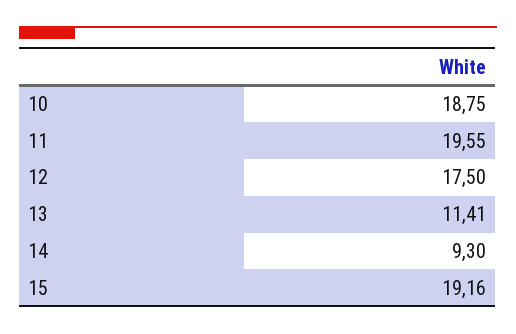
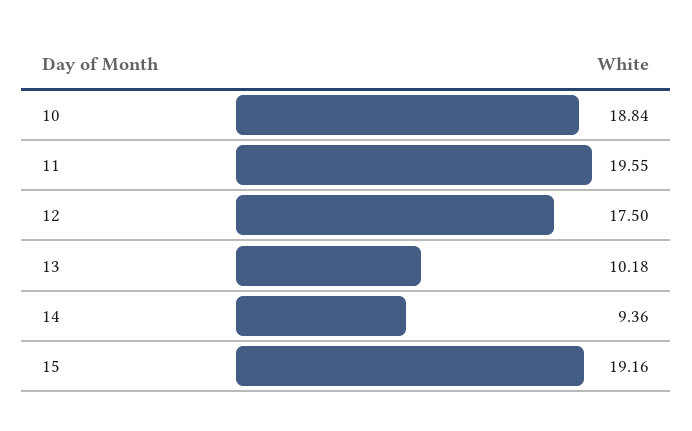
  {
-   "10": 18.75,
+   "10": 18.84,
    "11": 19.55,
    "12": 17.5,
-   "13": 11.41,
+   "13": 10.18,
-   "14": 9.3,
+   "14": 9.36,
    "15": 19.16
  }

